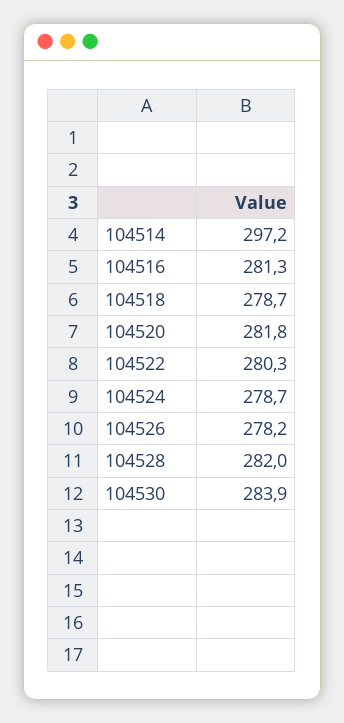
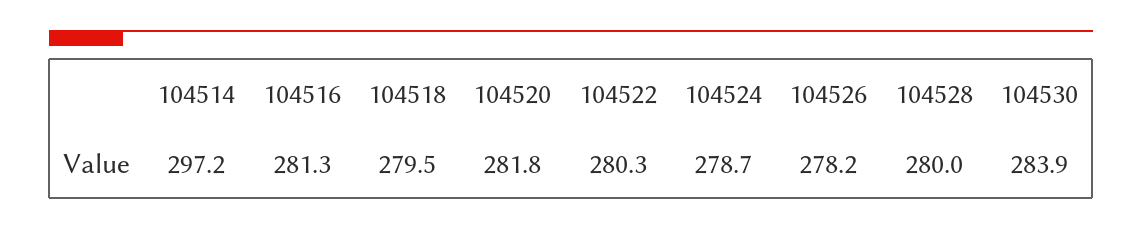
  {
    "104514": 297.2,
    "104516": 281.3,
-   "104518": 278.7,
+   "104518": 279.5,
    "104520": 281.8,
    "104522": 280.3,
    "104524": 278.7,
    "104526": 278.2,
-   "104528": 282,
+   "104528": 280,
    "104530": 283.9
  }

